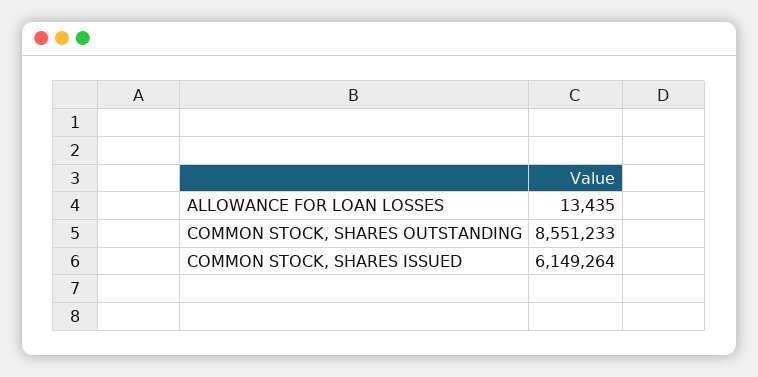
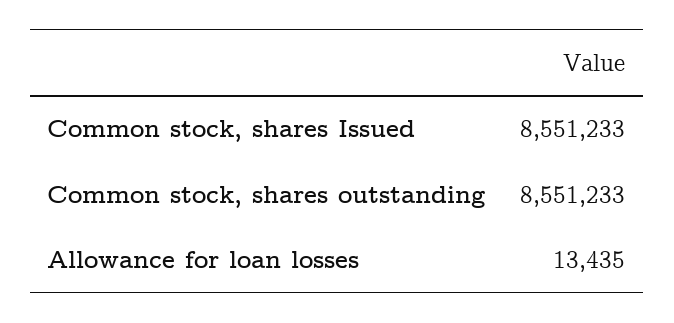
  {
    "ALLOWANCE FOR LOAN LOSSES": 13435,
    "COMMON STOCK, SHARES OUTSTANDING": 8551233,
-   "COMMON STOCK, SHARES ISSUED": 6149264
+   "COMMON STOCK, SHARES ISSUED": 8551233
  }

